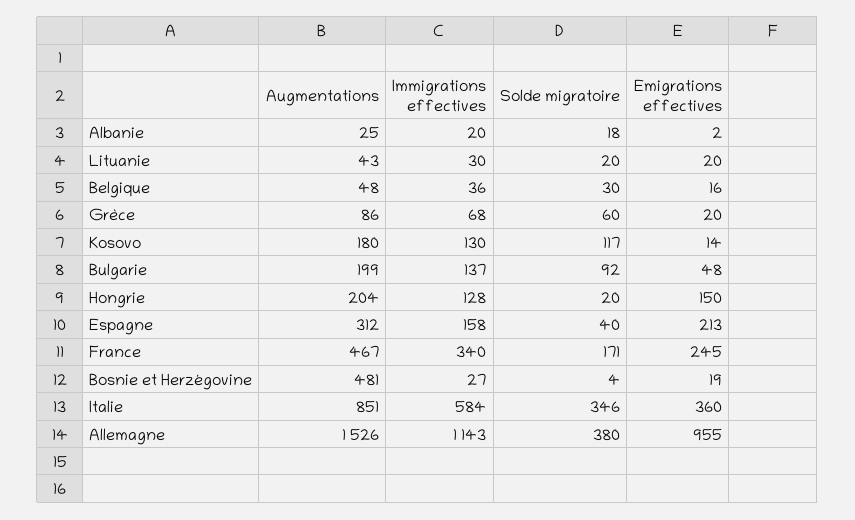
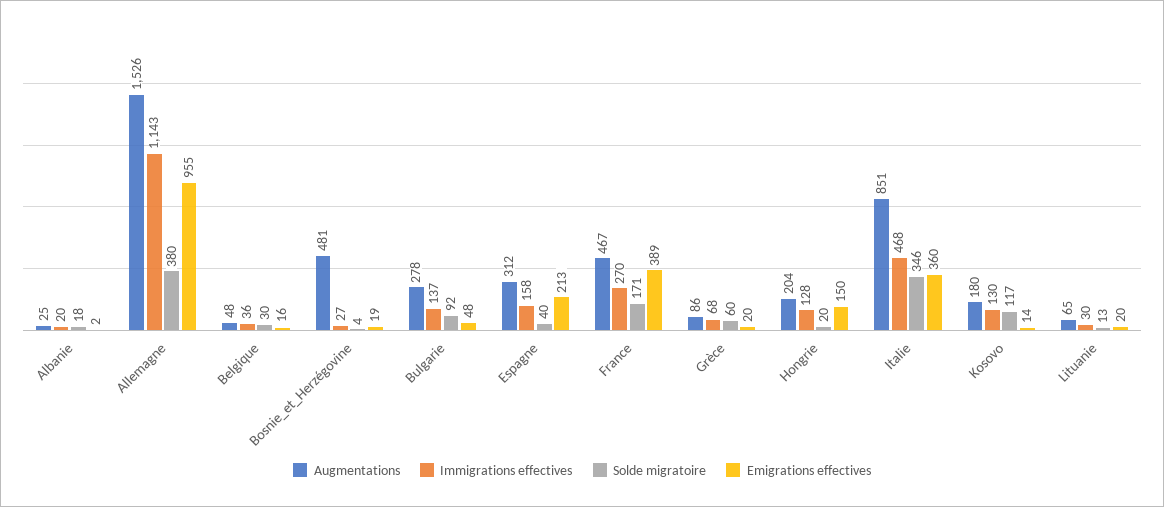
  {
    "Augmentations": {
      "Albanie": 25,
-     "Lituanie": 43,
+     "Lituanie": 65,
      "Belgique": 48,
      "Grèce": 86,
      "Kosovo": 180,
-     "Bulgarie": 199,
+     "Bulgarie": 278,
      "Hongrie": 204,
      "Espagne": 312,
      "France": 467,
      "Bosnie et Herzégovine": 481,
      "Italie": 851,
      "Allemagne": 1526
    },
    "Immigrations effectives": {
      "Albanie": 20,
      "Lituanie": 30,
      "Belgique": 36,
      "Grèce": 68,
      "Kosovo": 130,
      "Bulgarie": 137,
      "Hongrie": 128,
      "Espagne": 158,
-     "France": 340,
+     "France": 270,
      "Bosnie et Herzégovine": 27,
-     "Italie": 584,
+     "Italie": 468,
      "Allemagne": 1143
    },
    "Solde migratoire": {
      "Albanie": 18,
-     "Lituanie": 20,
+     "Lituanie": 13,
      "Belgique": 30,
      "Grèce": 60,
      "Kosovo": 117,
      "Bulgarie": 92,
      "Hongrie": 20,
      "Espagne": 40,
      "France": 171,
      "Bosnie et Herzégovine": 4,
      "Italie": 346,
      "Allemagne": 380
    },
    "Emigrations effectives": {
      "Albanie": 2,
      "Lituanie": 20,
      "Belgique": 16,
      "Grèce": 20,
      "Kosovo": 14,
      "Bulgarie": 48,
      "Hongrie": 150,
      "Espagne": 213,
-     "France": 245,
+     "France": 389,
      "Bosnie et Herzégovine": 19,
      "Italie": 360,
      "Allemagne": 955
    }
  }

